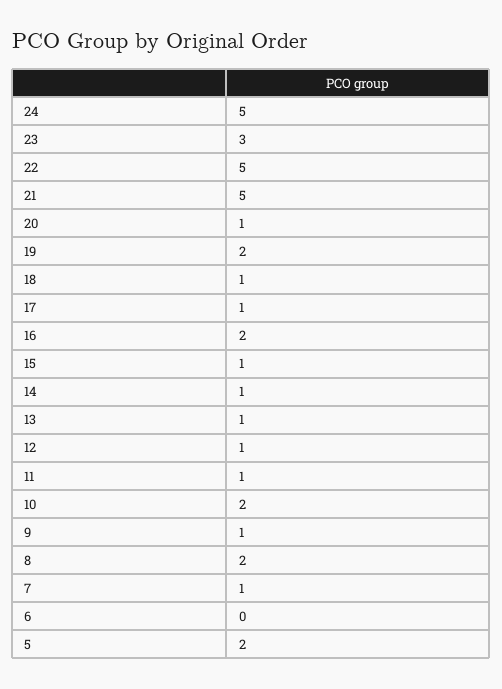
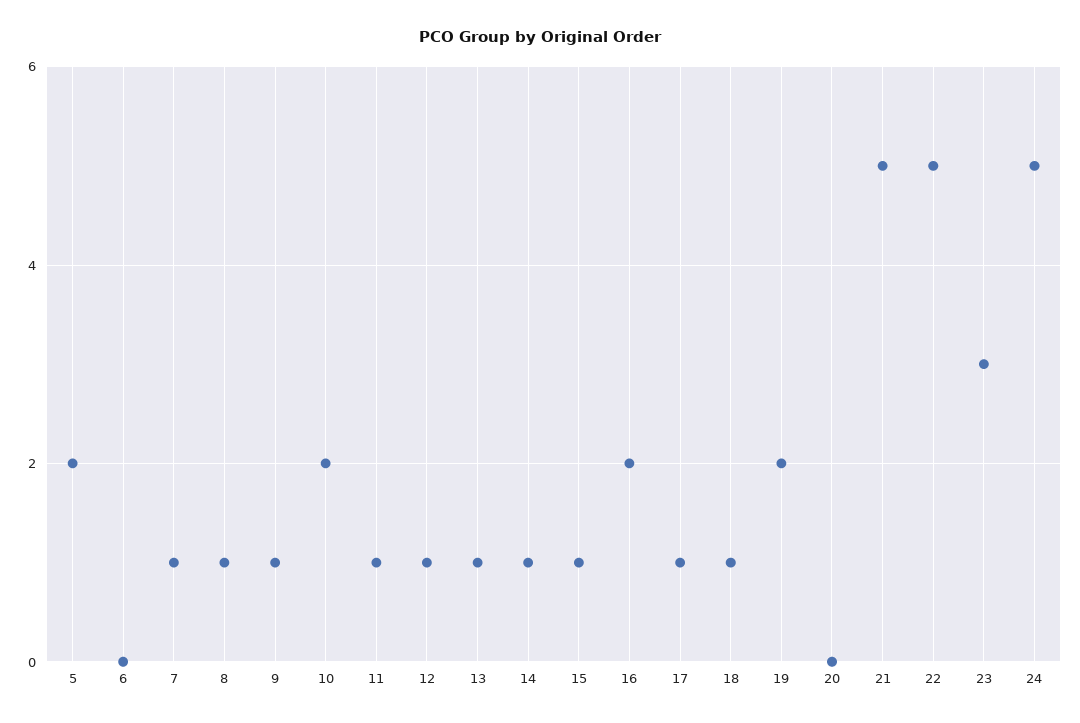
  {
    "24": 5,
    "23": 3,
    "22": 5,
    "21": 5,
-   "20": 1,
+   "20": 0,
    "19": 2,
    "18": 1,
    "17": 1,
    "16": 2,
    "15": 1,
    "14": 1,
    "13": 1,
    "12": 1,
    "11": 1,
    "10": 2,
    "9": 1,
-   "8": 2,
+   "8": 1,
    "7": 1,
    "6": 0,
    "5": 2
  }

